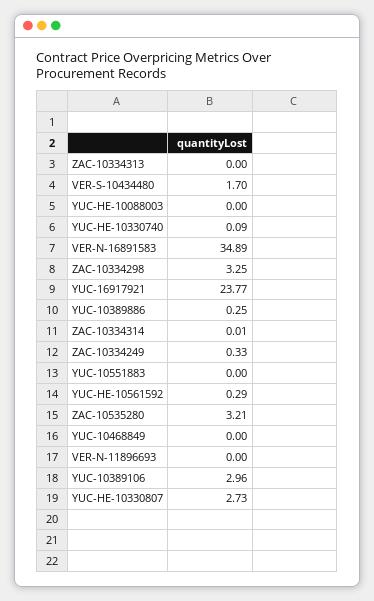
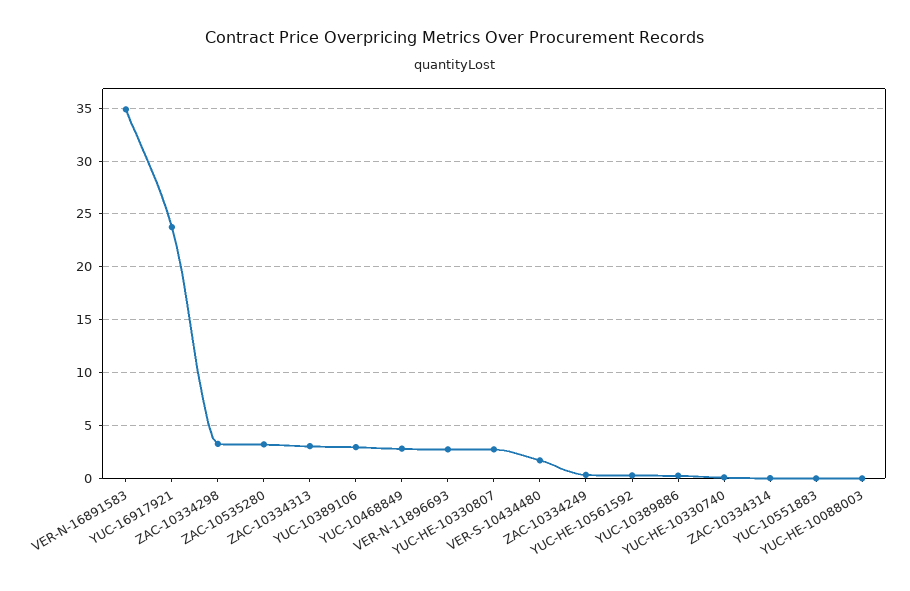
  {
-   "ZAC-10334313": 0,
+   "ZAC-10334313": 3,
    "VER-S-10434480": 1.7,
    "YUC-HE-10088003": 0,
    "YUC-HE-10330740": 0.09,
    "VER-N-16891583": 34.89,
    "ZAC-10334298": 3.25,
    "YUC-16917921": 23.77,
    "YUC-10389886": 0.25,
    "ZAC-10334314": 0.01,
    "ZAC-10334249": 0.33,
    "YUC-10551883": 0,
    "YUC-HE-10561592": 0.29,
    "ZAC-10535280": 3.21,
-   "YUC-10468849": 0,
+   "YUC-10468849": 3,
-   "VER-N-11896693": 0,
+   "VER-N-11896693": 3,
    "YUC-10389106": 2.96,
    "YUC-HE-10330807": 2.73
  }

